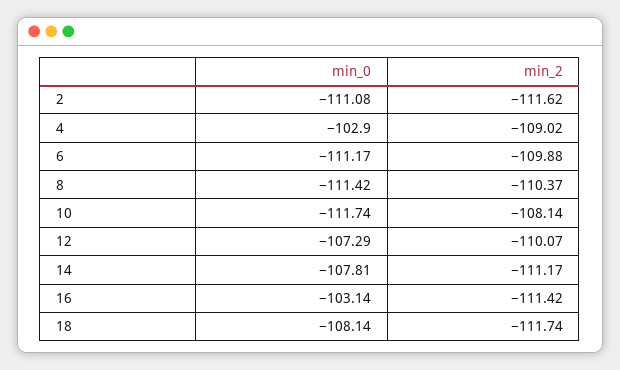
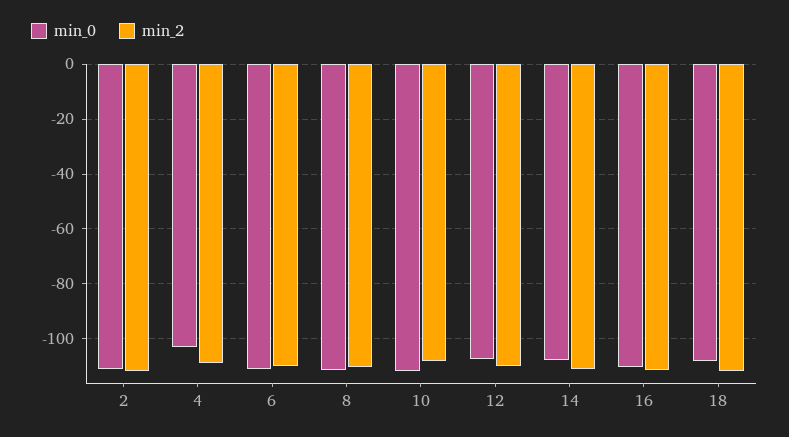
  {
    "min_0": {
      "2": -111.08,
      "4": -102.9,
      "6": -111.17,
      "8": -111.42,
      "10": -111.74,
      "12": -107.29,
      "14": -107.81,
-     "16": -103.14,
+     "16": -110,
      "18": -108.14
    },
    "min_2": {
      "2": -111.62,
      "4": -109.02,
      "6": -109.88,
      "8": -110.37,
      "10": -108.14,
      "12": -110.07,
      "14": -111.17,
      "16": -111.42,
      "18": -111.74
    }
  }

